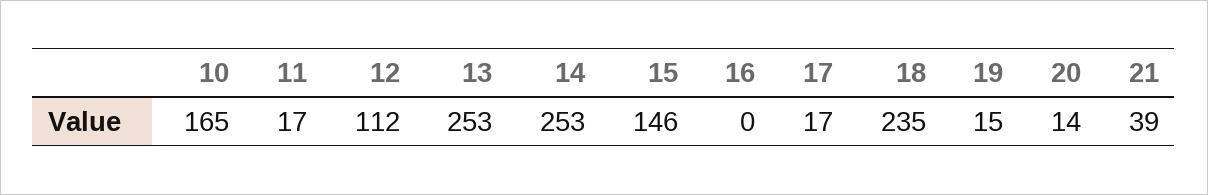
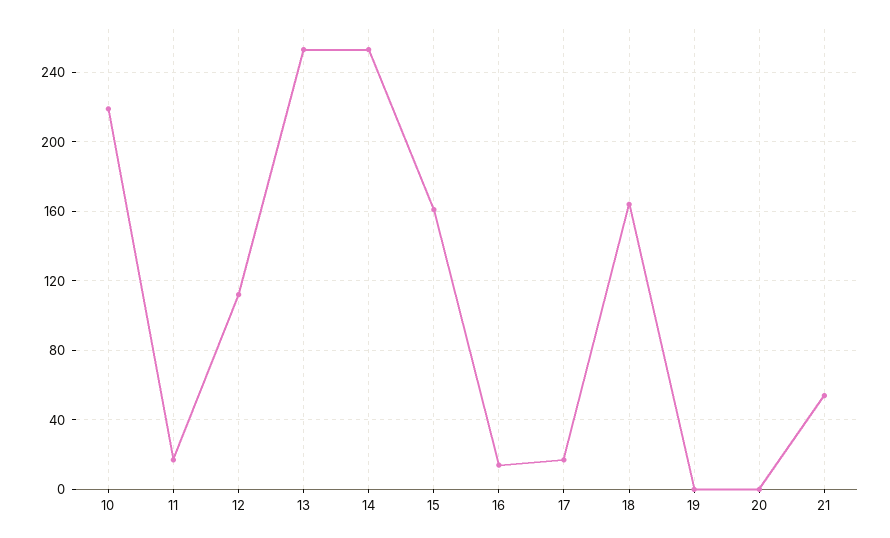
  {
-   "10": 165,
+   "10": 220,
    "11": 17,
    "12": 112,
    "13": 253,
    "14": 253,
-   "15": 146,
+   "15": 160,
-   "16": 0,
+   "16": 15,
    "17": 17,
-   "18": 235,
+   "18": 165,
-   "19": 15,
+   "19": 0,
-   "20": 14,
+   "20": 0,
-   "21": 39
+   "21": 55
  }

